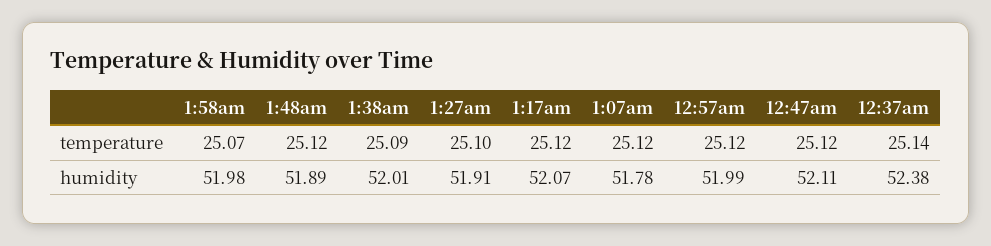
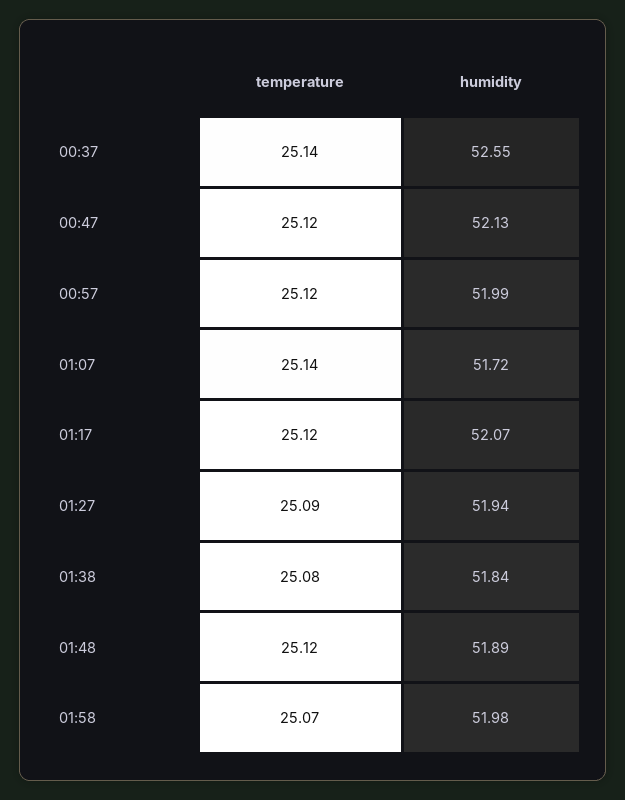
  {
    "1:58am": {
      "temperature": 25.07,
      "humidity": 51.98
    },
    "1:48am": {
      "temperature": 25.12,
      "humidity": 51.89
    },
    "1:38am": {
-     "temperature": 25.09,
+     "temperature": 25.08,
-     "humidity": 52.01
+     "humidity": 51.84
    },
    "1:27am": {
-     "temperature": 25.1,
+     "temperature": 25.09,
-     "humidity": 51.91
+     "humidity": 51.94
    },
    "1:17am": {
      "temperature": 25.12,
      "humidity": 52.07
    },
    "1:07am": {
-     "temperature": 25.12,
+     "temperature": 25.14,
-     "humidity": 51.78
+     "humidity": 51.72
    },
    "12:57am": {
      "temperature": 25.12,
      "humidity": 51.99
    },
    "12:47am": {
      "temperature": 25.12,
-     "humidity": 52.11
+     "humidity": 52.13
    },
    "12:37am": {
      "temperature": 25.14,
-     "humidity": 52.38
+     "humidity": 52.55
    }
  }

